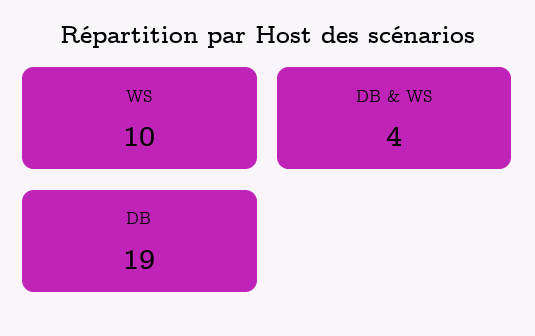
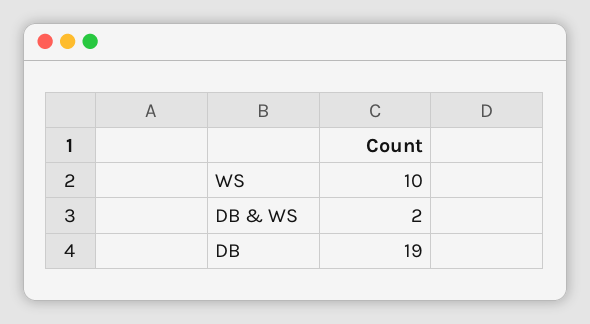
  {
    "WS": 10,
-   "DB & WS": 4,
+   "DB & WS": 2,
    "DB": 19
  }

